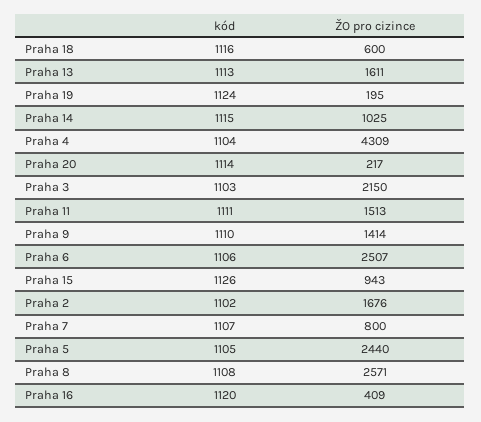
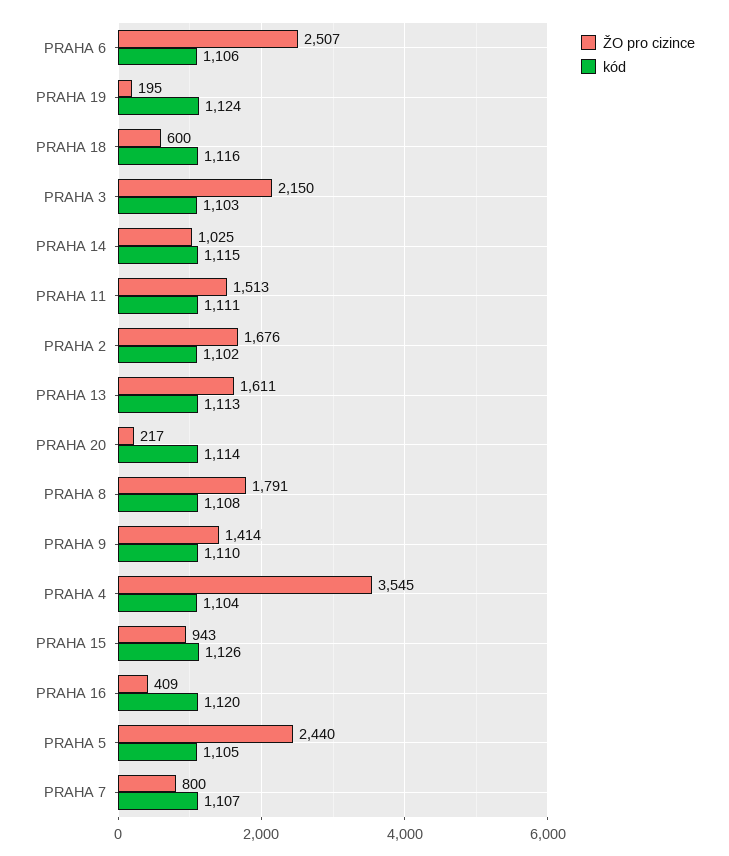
  {
    "kód": {
      "Praha 18": 1116,
      "Praha 13": 1113,
      "Praha 19": 1124,
      "Praha 14": 1115,
      "Praha 4": 1104,
      "Praha 20": 1114,
      "Praha 3": 1103,
      "Praha 11": 1111,
      "Praha 9": 1110,
      "Praha 6": 1106,
      "Praha 15": 1126,
      "Praha 2": 1102,
      "Praha 7": 1107,
      "Praha 5": 1105,
      "Praha 8": 1108,
      "Praha 16": 1120
    },
    "ŽO pro cizince": {
      "Praha 18": 600,
      "Praha 13": 1611,
      "Praha 19": 195,
      "Praha 14": 1025,
-     "Praha 4": 4309,
+     "Praha 4": 3545,
      "Praha 20": 217,
      "Praha 3": 2150,
      "Praha 11": 1513,
      "Praha 9": 1414,
      "Praha 6": 2507,
      "Praha 15": 943,
      "Praha 2": 1676,
      "Praha 7": 800,
      "Praha 5": 2440,
-     "Praha 8": 2571,
+     "Praha 8": 1791,
      "Praha 16": 409
    }
  }

